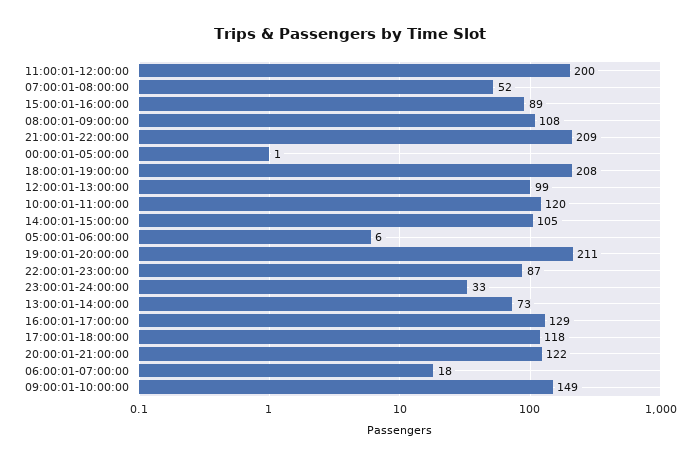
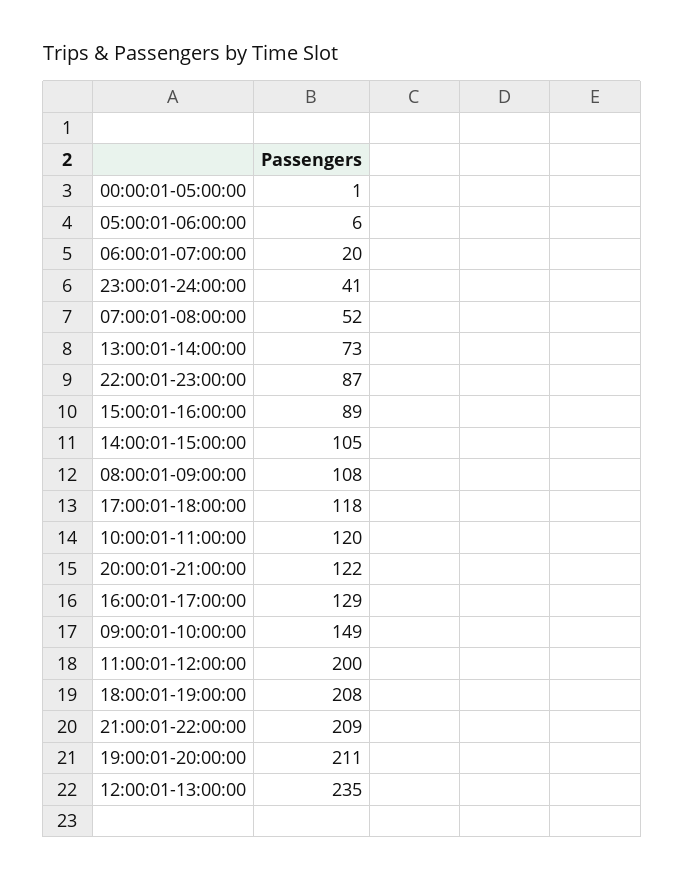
  {
    "11:00:01-12:00:00": 200,
    "07:00:01-08:00:00": 52,
    "15:00:01-16:00:00": 89,
    "08:00:01-09:00:00": 108,
    "21:00:01-22:00:00": 209,
    "00:00:01-05:00:00": 1,
    "18:00:01-19:00:00": 208,
-   "12:00:01-13:00:00": 99,
+   "12:00:01-13:00:00": 235,
    "10:00:01-11:00:00": 120,
    "14:00:01-15:00:00": 105,
    "05:00:01-06:00:00": 6,
    "19:00:01-20:00:00": 211,
    "22:00:01-23:00:00": 87,
-   "23:00:01-24:00:00": 33,
+   "23:00:01-24:00:00": 41,
    "13:00:01-14:00:00": 73,
    "16:00:01-17:00:00": 129,
    "17:00:01-18:00:00": 118,
    "20:00:01-21:00:00": 122,
-   "06:00:01-07:00:00": 18,
+   "06:00:01-07:00:00": 20,
    "09:00:01-10:00:00": 149
  }

